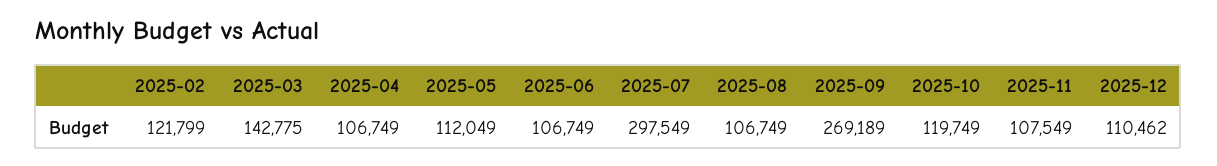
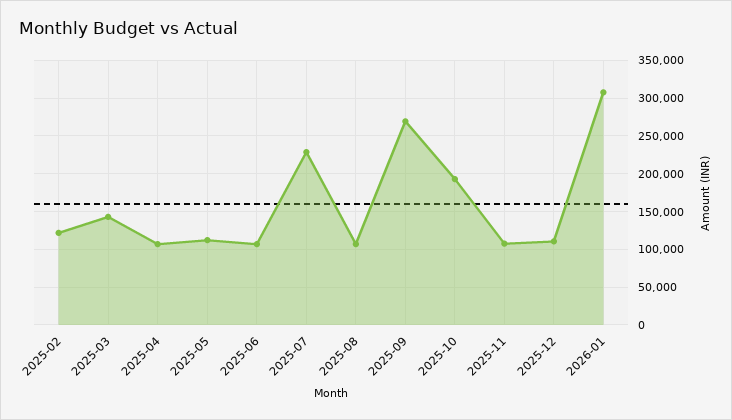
  {
    "2025-02": 121799,
    "2025-03": 142775,
    "2025-04": 106749,
    "2025-05": 112049,
    "2025-06": 106749,
-   "2025-07": 297549,
+   "2025-07": 230000,
    "2025-08": 106749,
    "2025-09": 269189,
-   "2025-10": 119749,
+   "2025-10": 190000,
    "2025-11": 107549,
-   "2025-12": 110462
+   "2025-12": 110462,
+   "2026-01": 310000
  }

